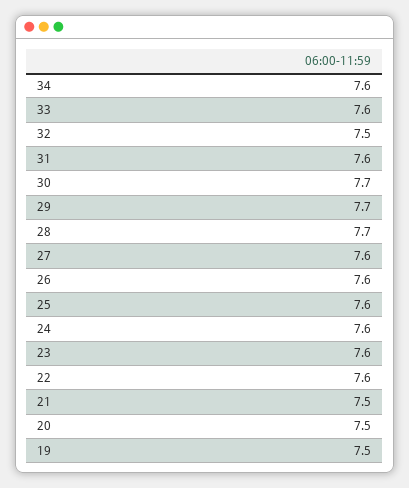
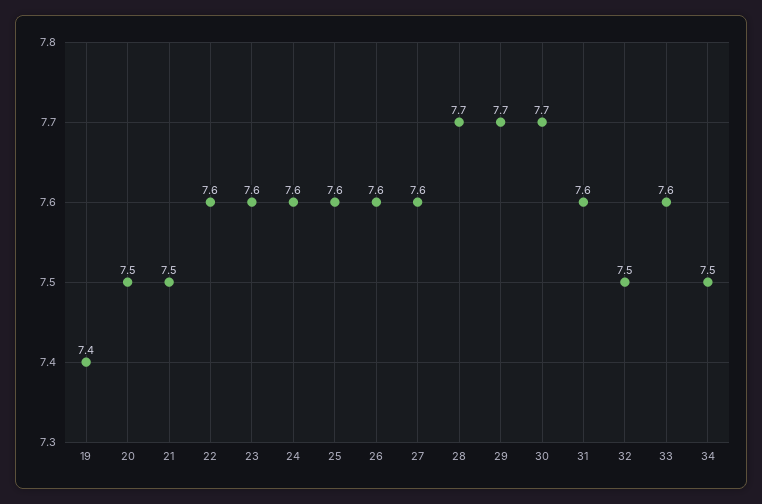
  {
-   "34": 7.6,
+   "34": 7.5,
    "33": 7.6,
    "32": 7.5,
    "31": 7.6,
    "30": 7.7,
    "29": 7.7,
    "28": 7.7,
    "27": 7.6,
    "26": 7.6,
    "25": 7.6,
    "24": 7.6,
    "23": 7.6,
    "22": 7.6,
    "21": 7.5,
    "20": 7.5,
-   "19": 7.5
+   "19": 7.4
  }

